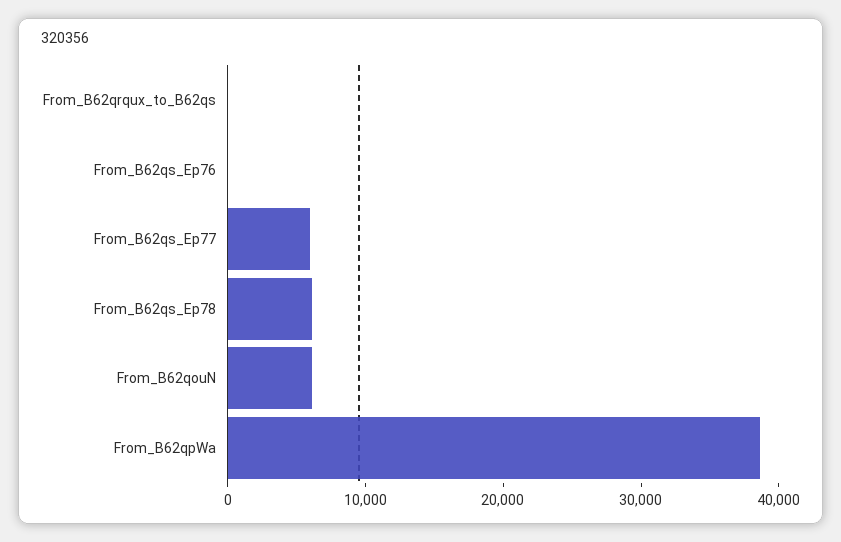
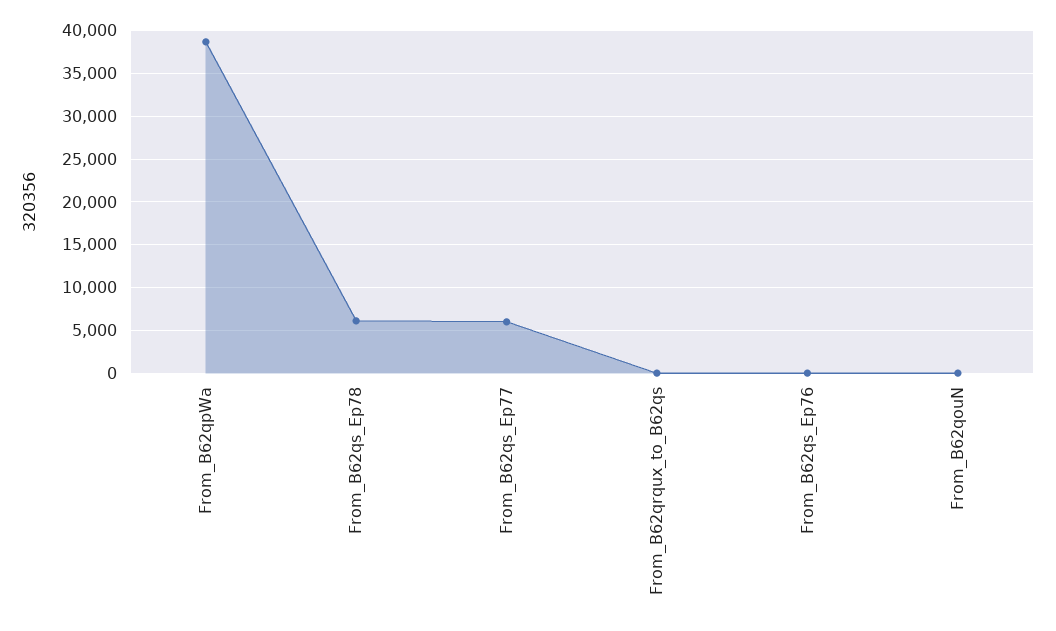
  {
    "From_B62qrqux_to_B62qs": 0,
    "From_B62qs_Ep76": 0,
    "From_B62qs_Ep77": 6000,
    "From_B62qs_Ep78": 6000,
-   "From_B62qouN": 6000,
+   "From_B62qouN": 0,
    "From_B62qpWa": 39000
  }

